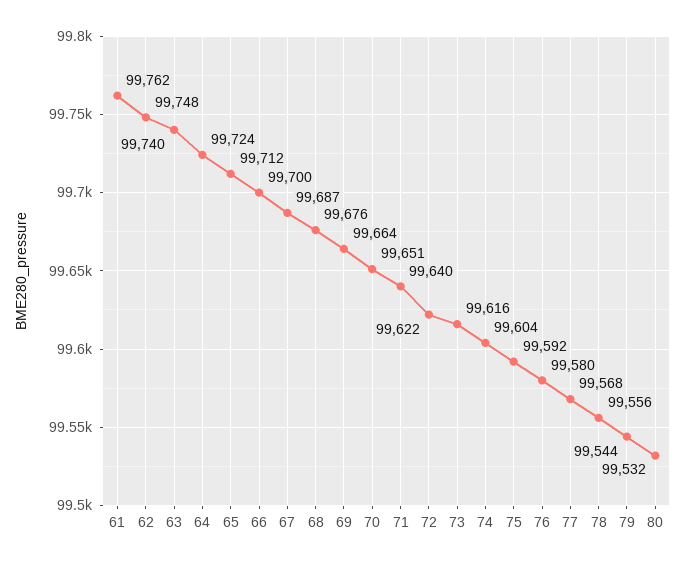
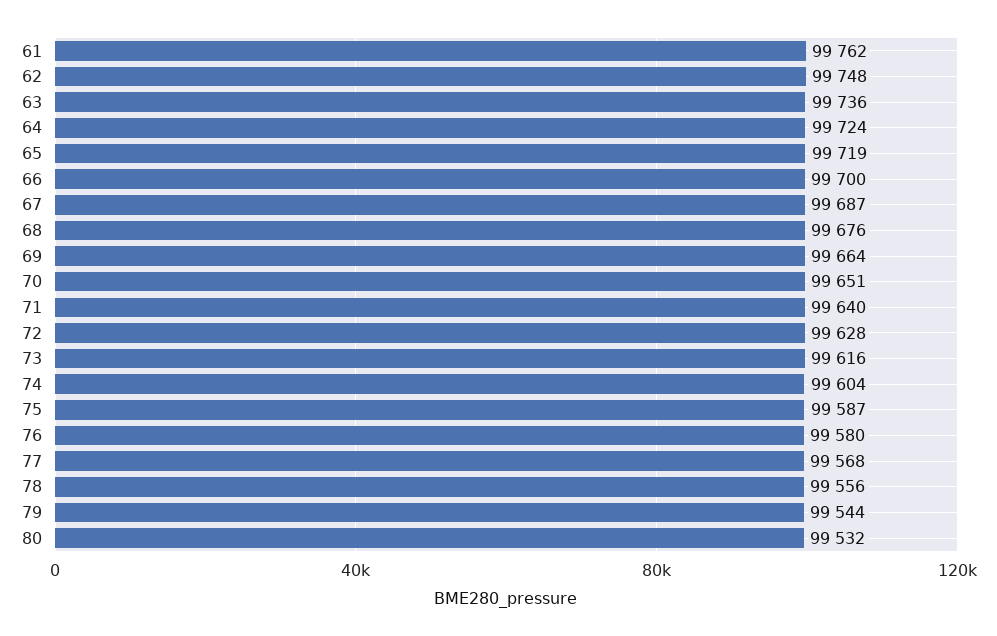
  {
    "61": 99762,
    "62": 99748,
-   "63": 99740,
+   "63": 99736,
    "64": 99724,
-   "65": 99712,
+   "65": 99719,
    "66": 99700,
    "67": 99687,
    "68": 99676,
    "69": 99664,
    "70": 99651,
    "71": 99640,
-   "72": 99622,
+   "72": 99628,
    "73": 99616,
    "74": 99604,
-   "75": 99592,
+   "75": 99587,
    "76": 99580,
    "77": 99568,
    "78": 99556,
    "79": 99544,
    "80": 99532
  }

